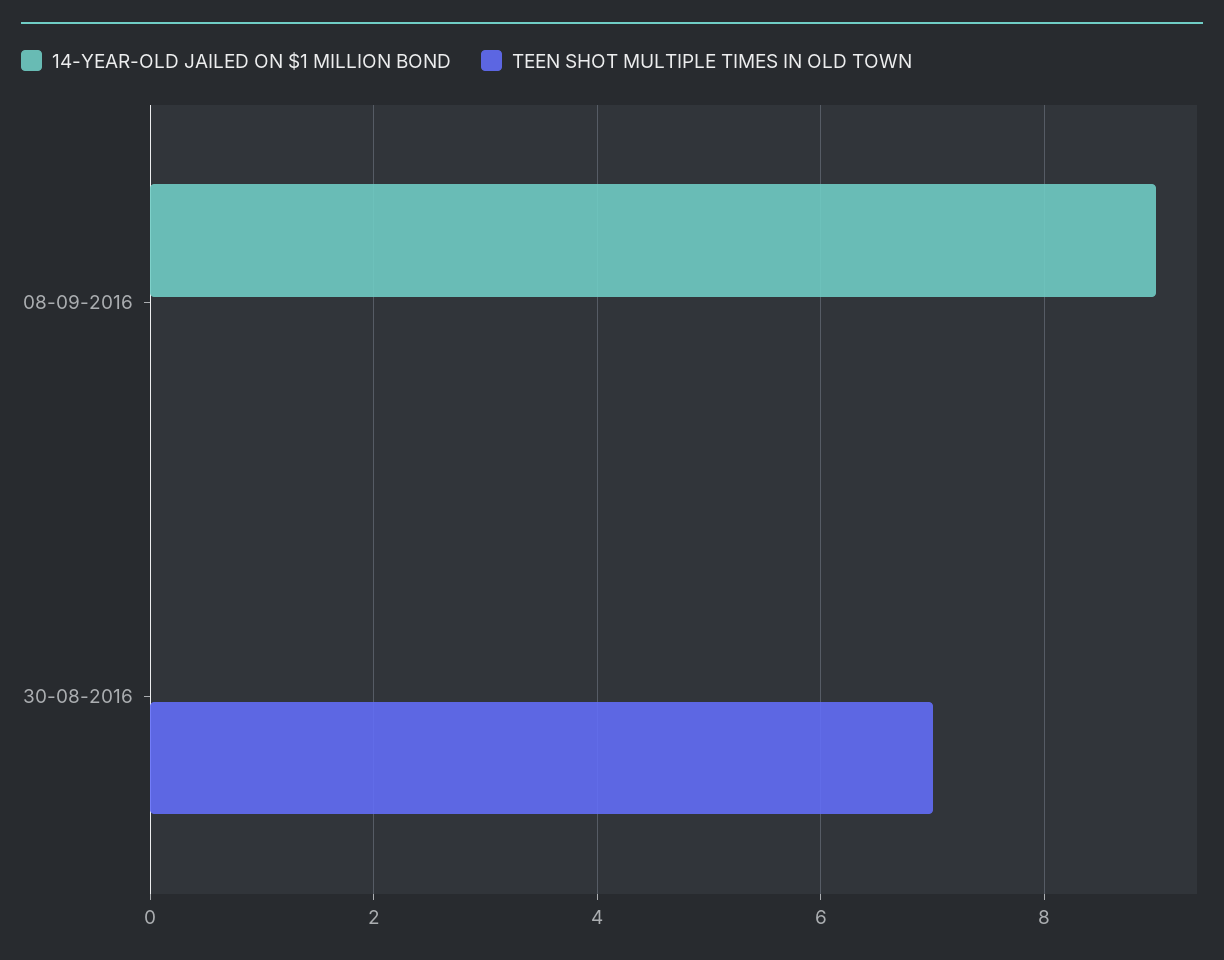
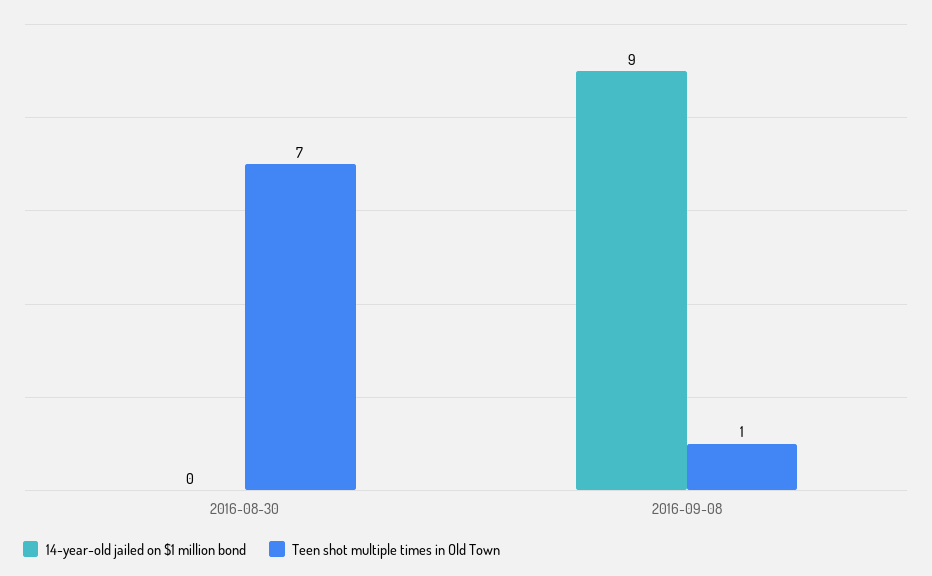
  {
    "14-YEAR-OLD JAILED ON $1 MILLION BOND": {
      "08-09-2016": 9,
      "30-08-2016": 0
    },
    "TEEN SHOT MULTIPLE TIMES IN OLD TOWN": {
-     "08-09-2016": 0,
+     "08-09-2016": 1,
      "30-08-2016": 7
    }
  }

